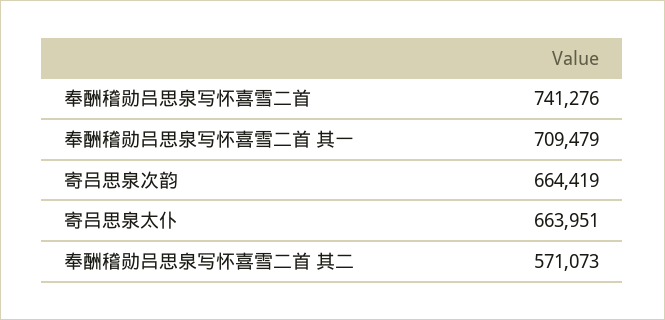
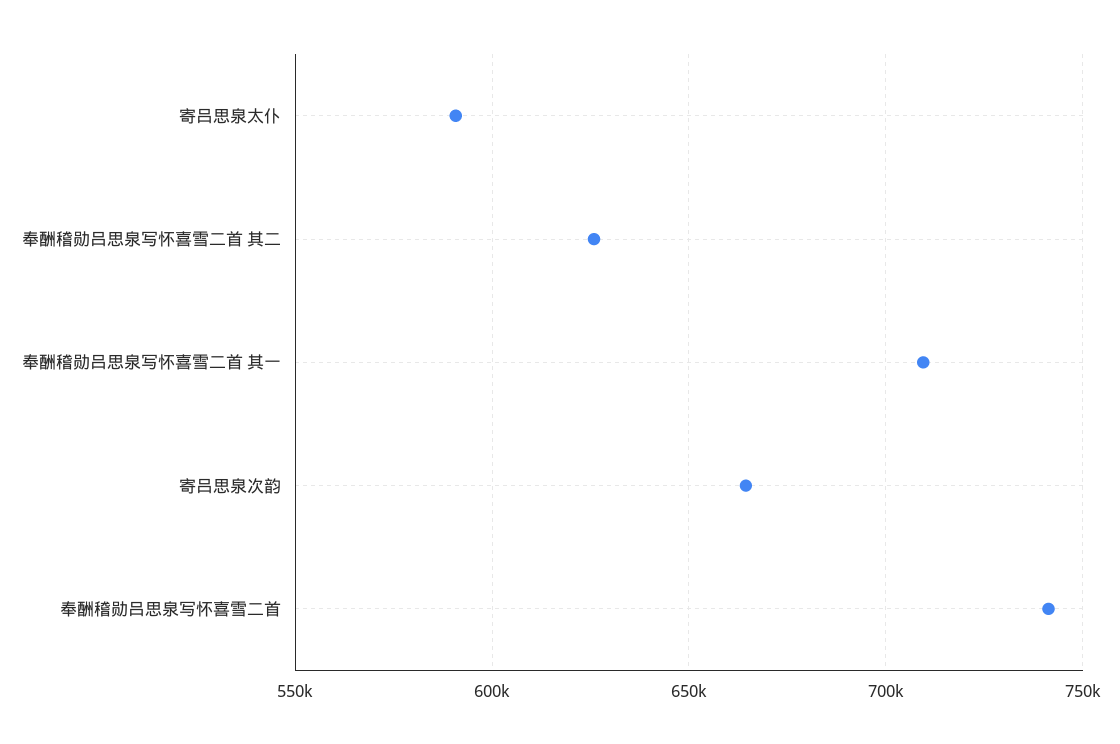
  {
    "奉酬稽勋吕思泉写怀喜雪二首": 741276,
    "奉酬稽勋吕思泉写怀喜雪二首 其一": 709479,
    "寄吕思泉次韵": 664419,
-   "寄吕思泉太仆": 663951,
+   "寄吕思泉太仆": 590000,
-   "奉酬稽勋吕思泉写怀喜雪二首 其二": 571073
+   "奉酬稽勋吕思泉写怀喜雪二首 其二": 625000
  }

